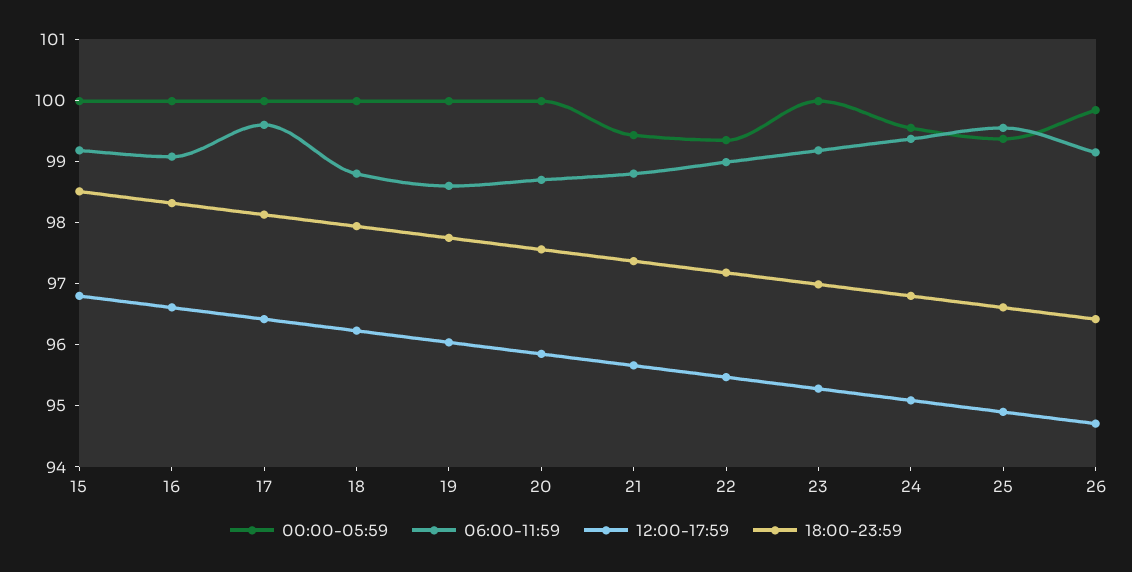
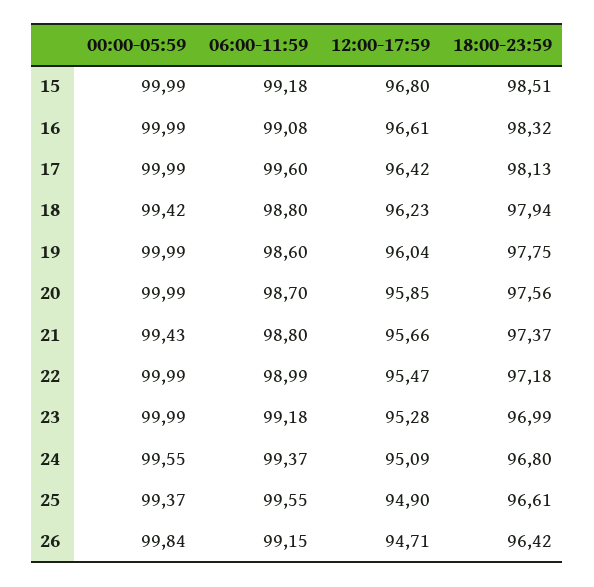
  {
    "00:00-05:59": {
      "15": 99.99,
      "16": 99.99,
      "17": 99.99,
-     "18": 100,
+     "18": 99.42,
      "19": 99.99,
      "20": 99.99,
      "21": 99.43,
-     "22": 99.4,
+     "22": 99.99,
      "23": 99.99,
      "24": 99.55,
      "25": 99.37,
      "26": 99.84
    },
    "06:00-11:59": {
      "15": 99.18,
      "16": 99.08,
      "17": 99.6,
      "18": 98.8,
      "19": 98.6,
      "20": 98.7,
      "21": 98.8,
      "22": 98.99,
      "23": 99.18,
      "24": 99.37,
      "25": 99.55,
      "26": 99.15
    },
    "12:00-17:59": {
      "15": 96.8,
      "16": 96.61,
      "17": 96.42,
      "18": 96.23,
      "19": 96.04,
      "20": 95.85,
      "21": 95.66,
      "22": 95.47,
      "23": 95.28,
      "24": 95.09,
      "25": 94.9,
      "26": 94.71
    },
    "18:00-23:59": {
      "15": 98.51,
      "16": 98.32,
      "17": 98.13,
      "18": 97.94,
      "19": 97.75,
      "20": 97.56,
      "21": 97.37,
      "22": 97.18,
      "23": 96.99,
      "24": 96.8,
      "25": 96.61,
      "26": 96.42
    }
  }

